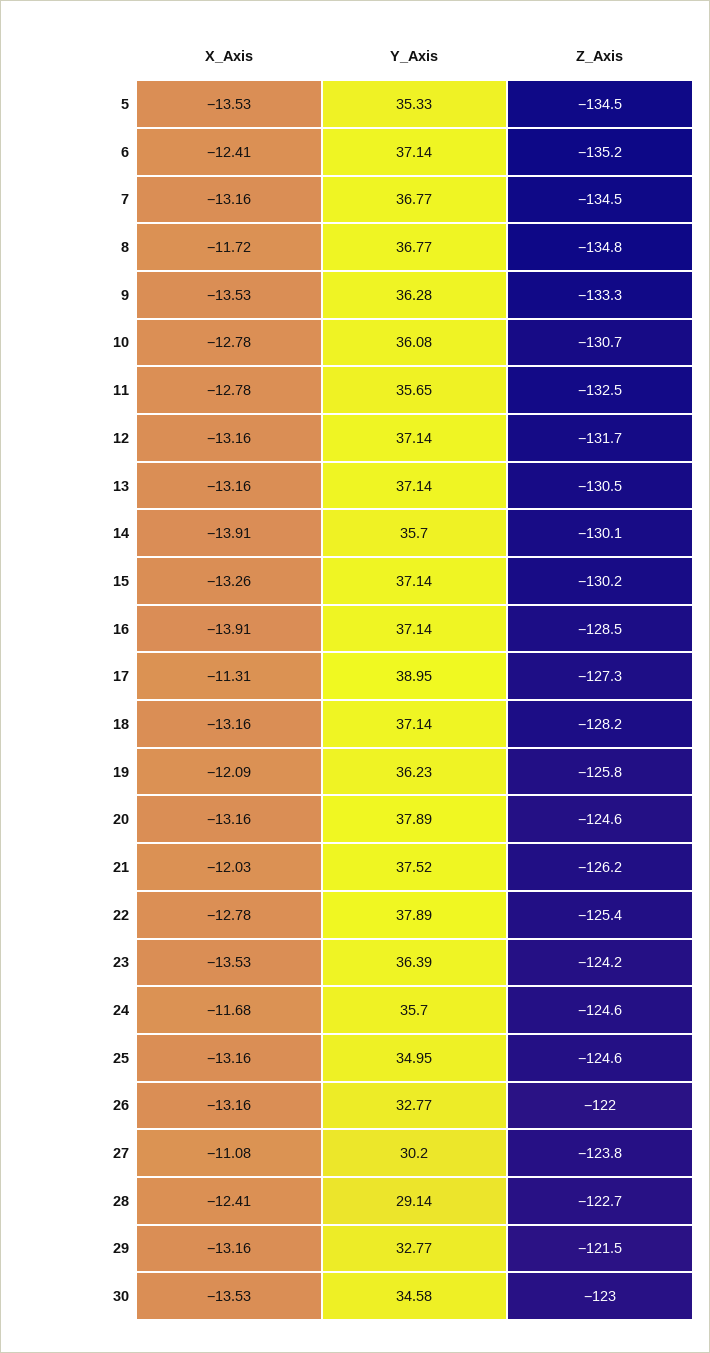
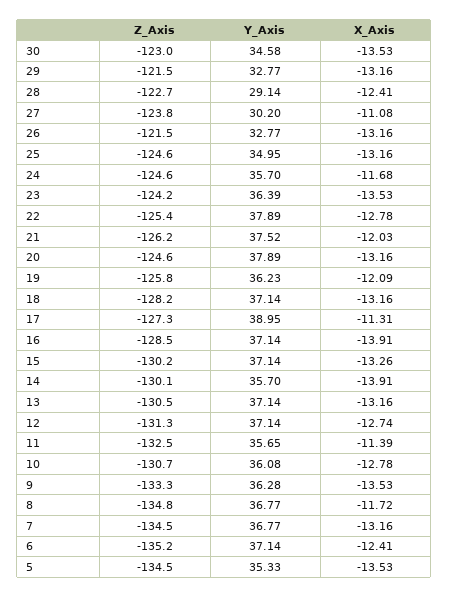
  {
    "X_Axis": {
      "5": -13.53,
      "6": -12.41,
      "7": -13.16,
      "8": -11.72,
      "9": -13.53,
      "10": -12.78,
-     "11": -12.78,
+     "11": -11.39,
-     "12": -13.16,
+     "12": -12.74,
      "13": -13.16,
      "14": -13.91,
      "15": -13.26,
      "16": -13.91,
      "17": -11.31,
      "18": -13.16,
      "19": -12.09,
      "20": -13.16,
      "21": -12.03,
      "22": -12.78,
      "23": -13.53,
      "24": -11.68,
      "25": -13.16,
      "26": -13.16,
      "27": -11.08,
      "28": -12.41,
      "29": -13.16,
      "30": -13.53
    },
    "Y_Axis": {
      "5": 35.33,
      "6": 37.14,
      "7": 36.77,
      "8": 36.77,
      "9": 36.28,
      "10": 36.08,
      "11": 35.65,
      "12": 37.14,
      "13": 37.14,
      "14": 35.7,
      "15": 37.14,
      "16": 37.14,
      "17": 38.95,
      "18": 37.14,
      "19": 36.23,
      "20": 37.89,
      "21": 37.52,
      "22": 37.89,
      "23": 36.39,
      "24": 35.7,
      "25": 34.95,
      "26": 32.77,
      "27": 30.2,
      "28": 29.14,
      "29": 32.77,
      "30": 34.58
    },
    "Z_Axis": {
      "5": -134.5,
      "6": -135.2,
      "7": -134.5,
      "8": -134.8,
      "9": -133.3,
      "10": -130.7,
      "11": -132.5,
-     "12": -131.7,
+     "12": -131.3,
      "13": -130.5,
      "14": -130.1,
      "15": -130.2,
      "16": -128.5,
      "17": -127.3,
      "18": -128.2,
      "19": -125.8,
      "20": -124.6,
      "21": -126.2,
      "22": -125.4,
      "23": -124.2,
      "24": -124.6,
      "25": -124.6,
-     "26": -122,
+     "26": -121.5,
      "27": -123.8,
      "28": -122.7,
      "29": -121.5,
      "30": -123
    }
  }

